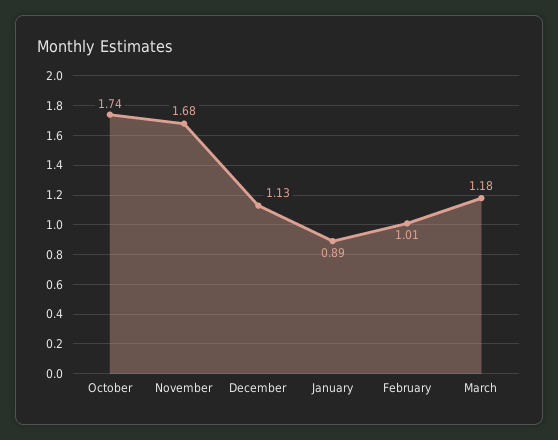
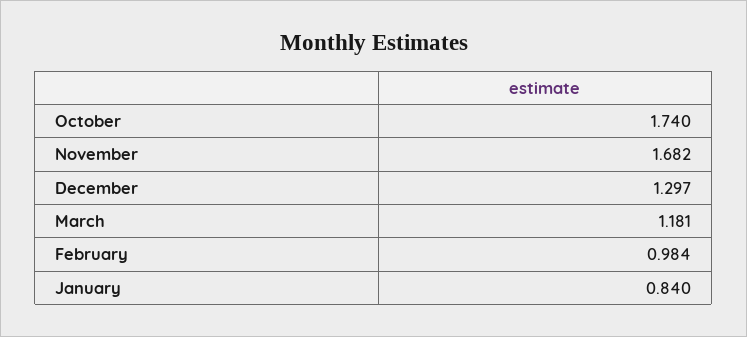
  {
    "October": 1.74,
    "November": 1.682,
-   "December": 1.13,
+   "December": 1.297,
-   "January": 0.89,
+   "January": 0.84,
-   "February": 1.01,
+   "February": 0.984,
    "March": 1.181
  }

